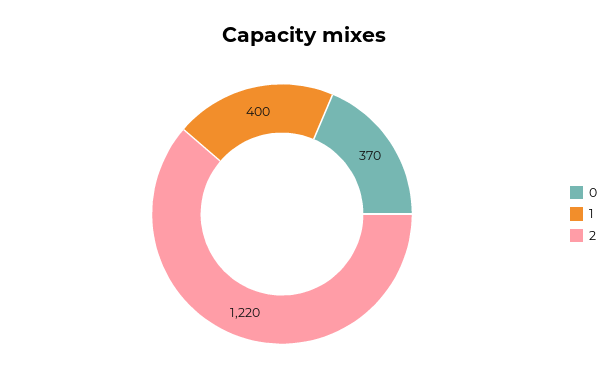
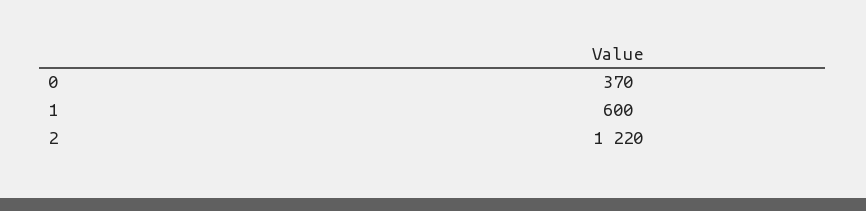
  {
    "0": 370,
-   "1": 400,
+   "1": 600,
    "2": 1220
  }

